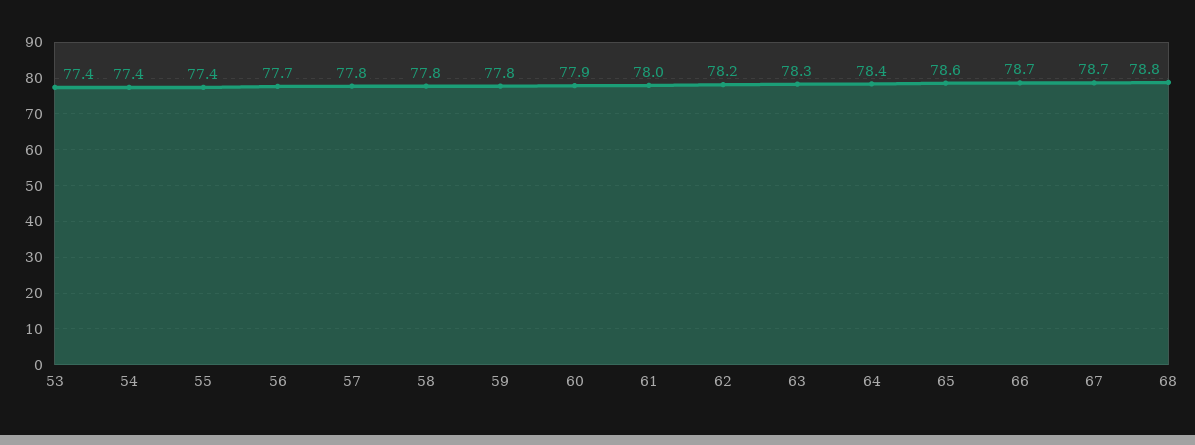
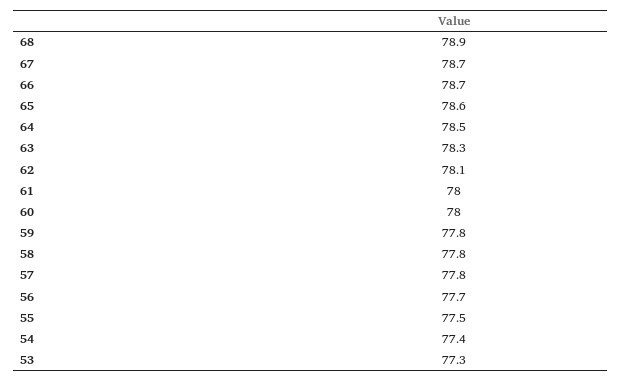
  {
-   "53": 77.4,
+   "53": 77.3,
    "54": 77.4,
-   "55": 77.4,
+   "55": 77.5,
    "56": 77.7,
    "57": 77.8,
    "58": 77.8,
    "59": 77.8,
-   "60": 77.9,
+   "60": 78,
    "61": 78,
-   "62": 78.2,
+   "62": 78.1,
    "63": 78.3,
-   "64": 78.4,
+   "64": 78.5,
    "65": 78.6,
    "66": 78.7,
    "67": 78.7,
-   "68": 78.8
+   "68": 78.9
  }

